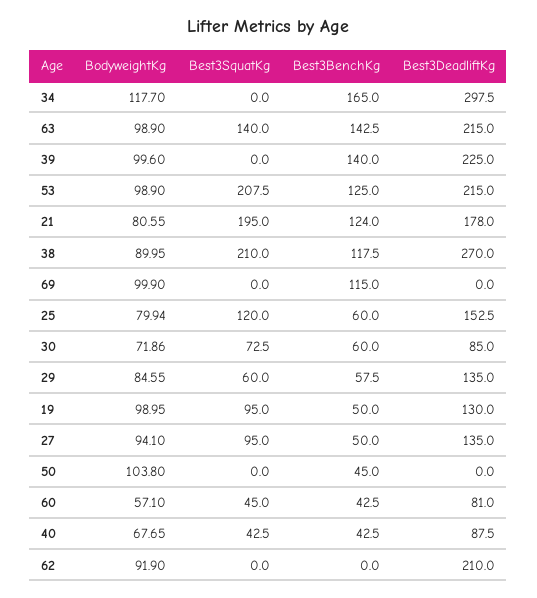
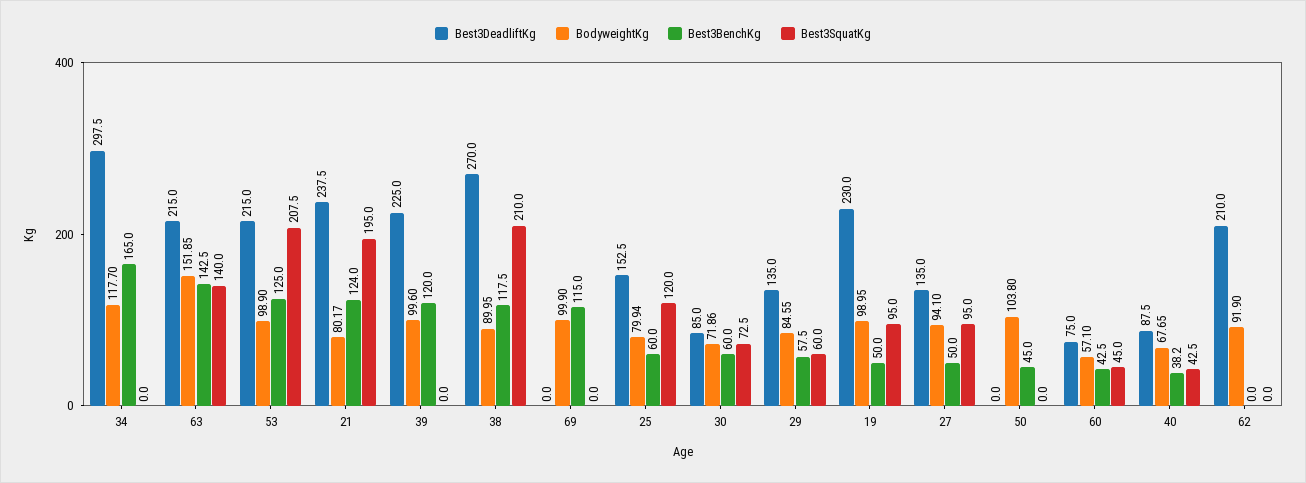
  {
    "BodyweightKg": {
      "34": 117.7,
-     "63": 98.9,
+     "63": 151.85,
      "39": 99.6,
      "53": 98.9,
-     "21": 80.55,
+     "21": 80.17,
      "38": 89.95,
      "69": 99.9,
      "25": 79.94,
      "30": 71.86,
      "29": 84.55,
      "19": 98.95,
      "27": 94.1,
      "50": 103.8,
      "60": 57.1,
      "40": 67.65,
      "62": 91.9
    },
    "Best3SquatKg": {
      "34": 0,
      "63": 140,
      "39": 0,
      "53": 207.5,
      "21": 195,
      "38": 210,
      "69": 0,
      "25": 120,
      "30": 72.5,
      "29": 60,
      "19": 95,
      "27": 95,
      "50": 0,
      "60": 45,
      "40": 42.5,
      "62": 0
    },
    "Best3BenchKg": {
      "34": 165,
      "63": 142.5,
-     "39": 140,
+     "39": 120,
      "53": 125,
      "21": 124,
      "38": 117.5,
      "69": 115,
      "25": 60,
      "30": 60,
      "29": 57.5,
      "19": 50,
      "27": 50,
      "50": 45,
      "60": 42.5,
-     "40": 42.5,
+     "40": 38.2,
      "62": 0
    },
    "Best3DeadliftKg": {
      "34": 297.5,
      "63": 215,
      "39": 225,
      "53": 215,
-     "21": 178,
+     "21": 237.5,
      "38": 270,
      "69": 0,
      "25": 152.5,
      "30": 85,
      "29": 135,
-     "19": 130,
+     "19": 230,
      "27": 135,
      "50": 0,
-     "60": 81,
+     "60": 75,
      "40": 87.5,
      "62": 210
    }
  }

